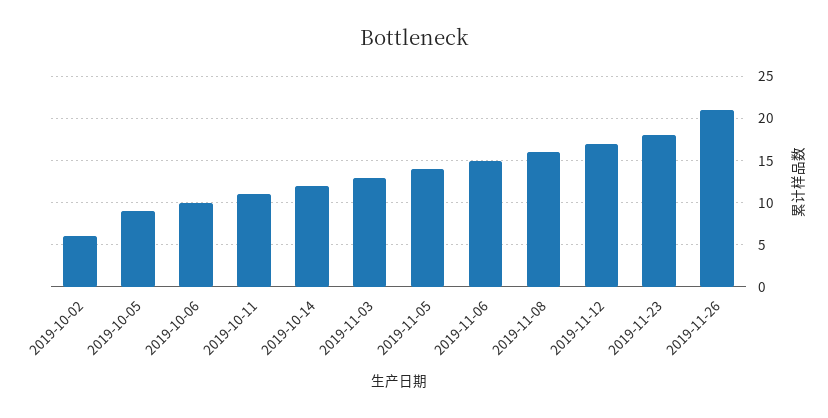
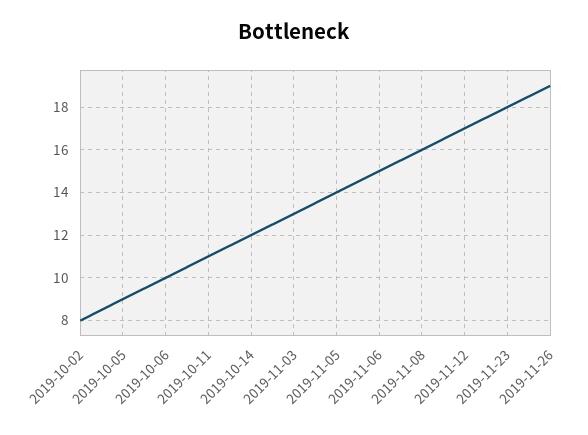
  {
-   "2019-10-02": 6,
+   "2019-10-02": 8,
    "2019-10-05": 9,
    "2019-10-06": 10,
    "2019-10-11": 11,
    "2019-10-14": 12,
    "2019-11-03": 13,
    "2019-11-05": 14,
    "2019-11-06": 15,
    "2019-11-08": 16,
    "2019-11-12": 17,
    "2019-11-23": 18,
-   "2019-11-26": 21
+   "2019-11-26": 19
  }

